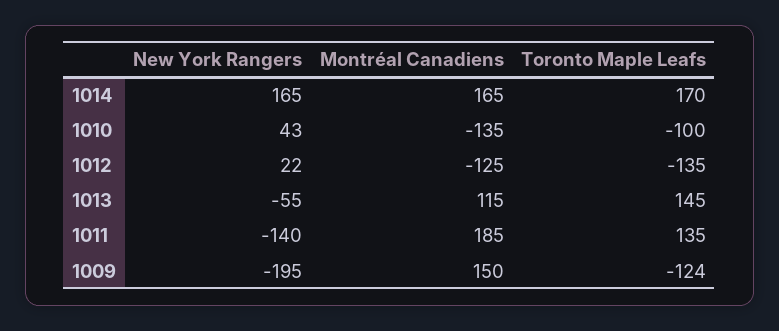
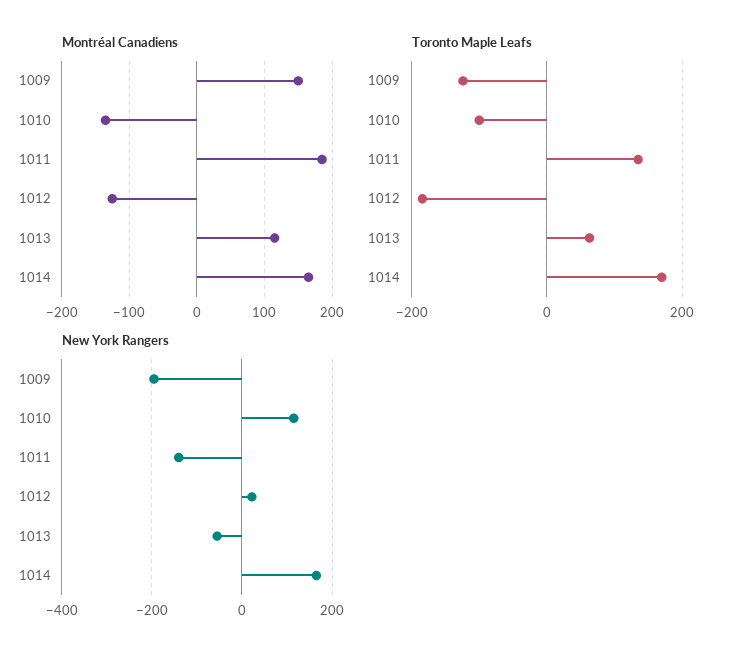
  {
    "New York Rangers": {
      "1014": 165,
-     "1010": 43,
+     "1010": 120,
      "1012": 22,
      "1013": -55,
      "1011": -140,
      "1009": -195
    },
    "Montréal Canadiens": {
      "1014": 165,
      "1010": -135,
      "1012": -125,
      "1013": 115,
      "1011": 185,
      "1009": 150
    },
    "Toronto Maple Leafs": {
      "1014": 170,
      "1010": -100,
-     "1012": -135,
+     "1012": -180,
-     "1013": 145,
+     "1013": 60,
      "1011": 135,
      "1009": -124
    }
  }

